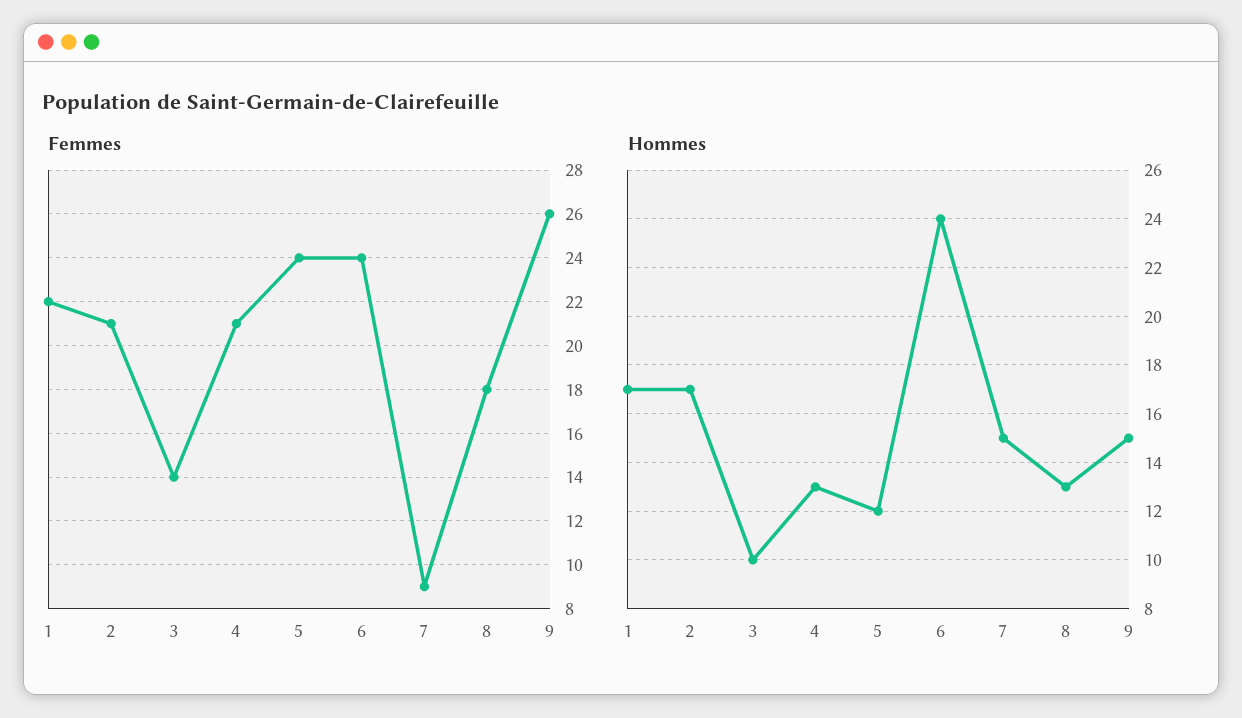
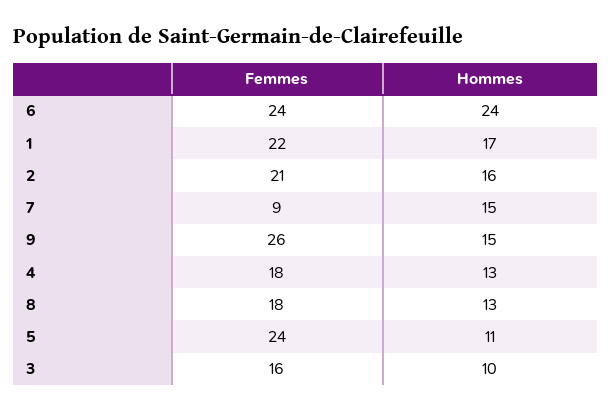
  {
    "Femmes": {
      "1": 22,
      "2": 21,
-     "3": 14,
+     "3": 16,
-     "4": 21,
+     "4": 18,
      "5": 24,
      "6": 24,
      "7": 9,
      "8": 18,
      "9": 26
    },
    "Hommes": {
      "1": 17,
-     "2": 17,
+     "2": 16,
      "3": 10,
      "4": 13,
-     "5": 12,
+     "5": 11,
      "6": 24,
      "7": 15,
      "8": 13,
      "9": 15
    }
  }

